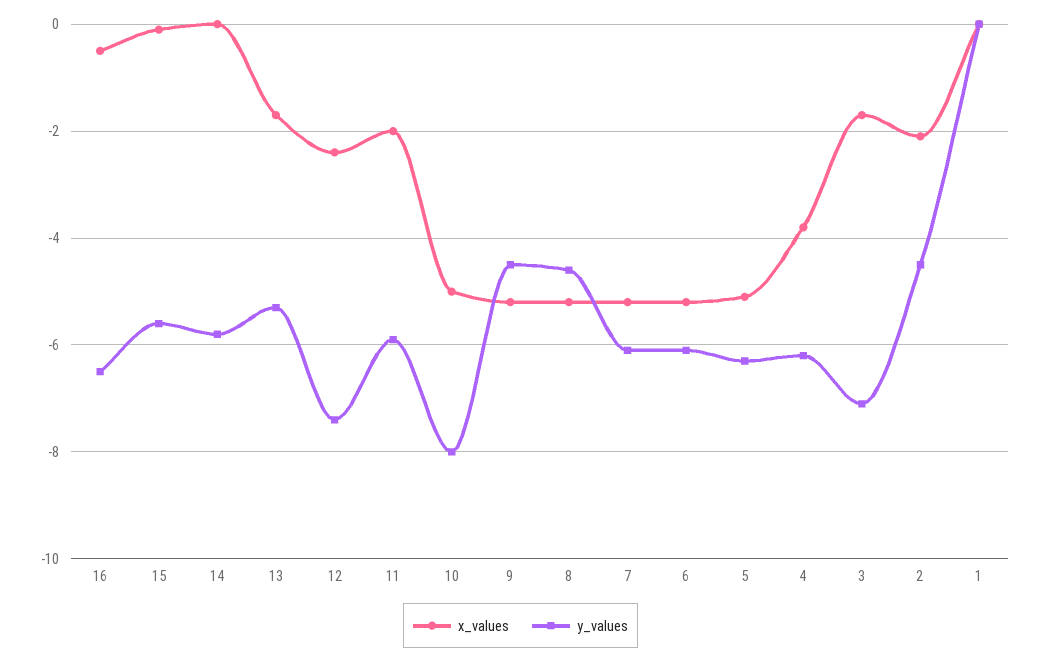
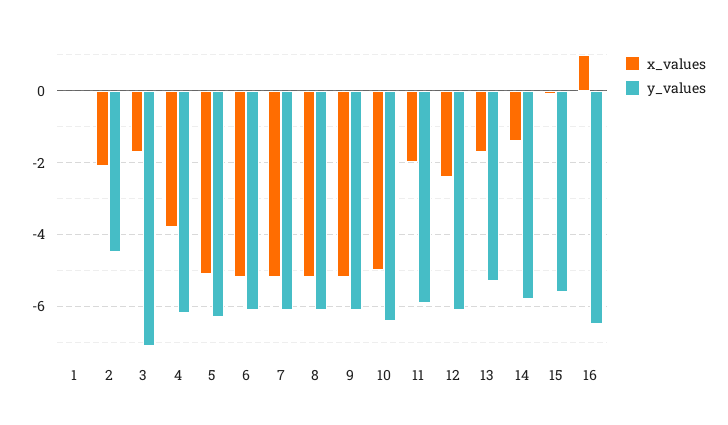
  {
    "x_values": {
-     "16": -0.5,
+     "16": 1,
      "15": 0,
-     "14": 0,
+     "14": -1.5,
      "13": -1.5,
      "12": -2.5,
      "11": -2,
      "10": -5,
      "9": -5,
      "8": -5,
      "7": -5,
      "6": -5,
      "5": -5,
      "4": -4,
      "3": -1.5,
      "2": -2,
      "1": 0
    },
    "y_values": {
      "16": -6.5,
      "15": -5.5,
      "14": -6,
      "13": -5.5,
-     "12": -7.5,
+     "12": -6,
      "11": -6,
-     "10": -8,
+     "10": -6.5,
-     "9": -4.5,
+     "9": -6,
-     "8": -4.5,
+     "8": -6,
      "7": -6,
      "6": -6,
      "5": -6.5,
      "4": -6,
      "3": -7,
      "2": -4.5,
      "1": 0
    }
  }

